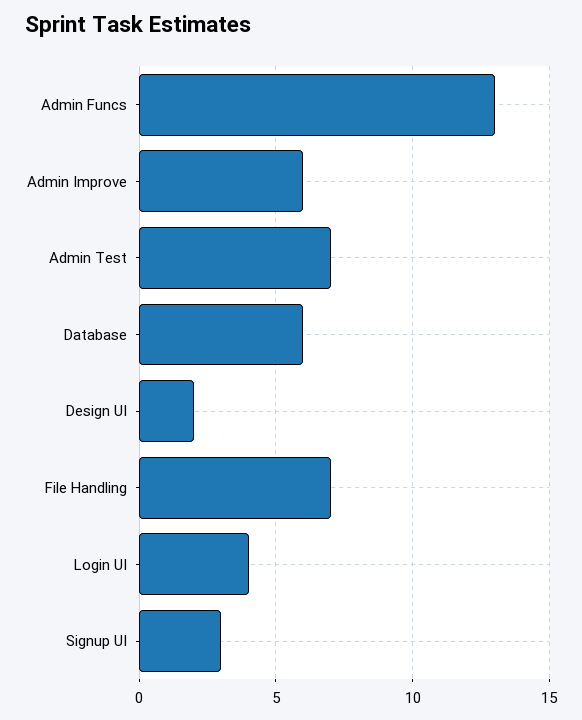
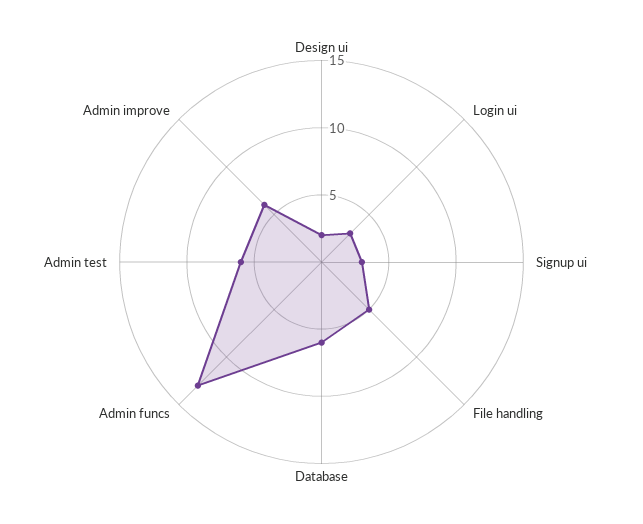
  {
    "Admin Funcs": 13,
    "Admin Improve": 6,
-   "Admin Test": 7,
+   "Admin Test": 6,
    "Database": 6,
    "Design UI": 2,
-   "File Handling": 7,
+   "File Handling": 5,
-   "Login UI": 4,
+   "Login UI": 3,
    "Signup UI": 3
  }

